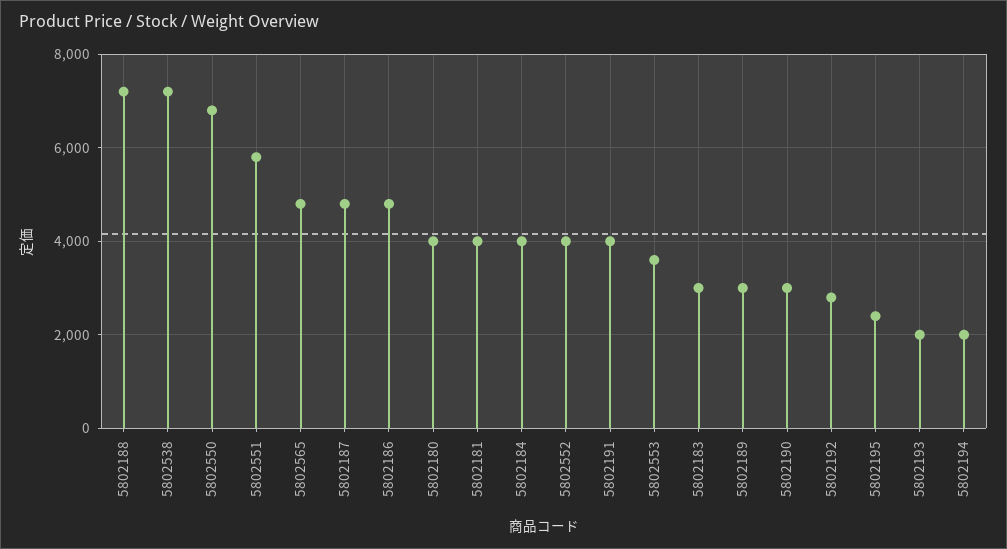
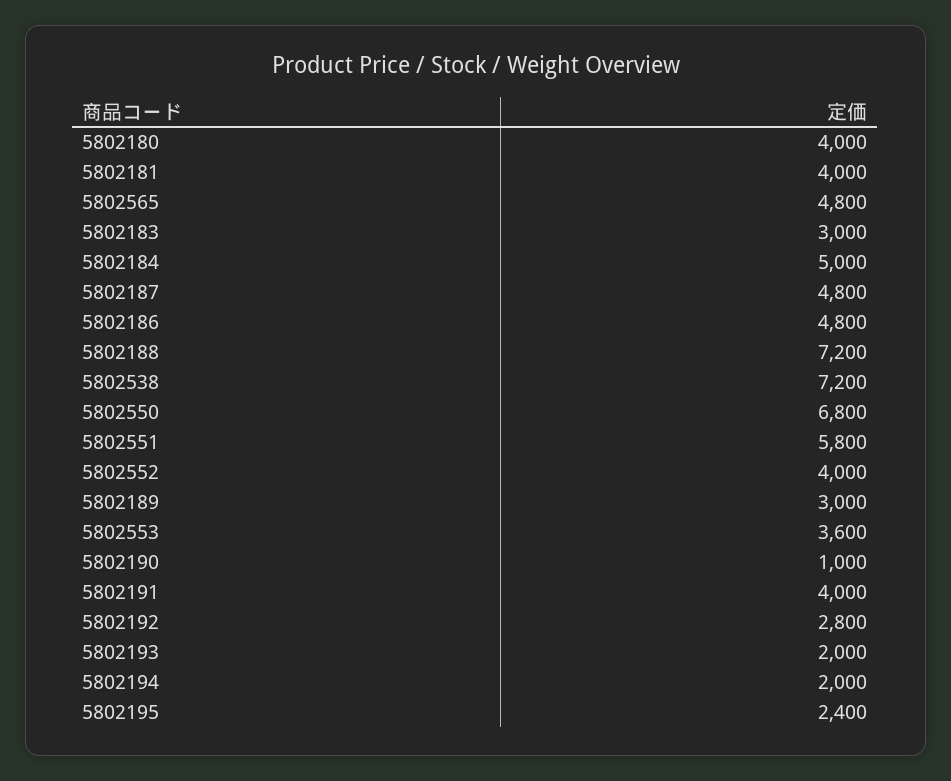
  {
    "5802188": 7200,
    "5802538": 7200,
    "5802550": 6800,
    "5802551": 5800,
    "5802565": 4800,
    "5802187": 4800,
    "5802186": 4800,
    "5802180": 4000,
    "5802181": 4000,
-   "5802184": 4000,
+   "5802184": 5000,
    "5802552": 4000,
    "5802191": 4000,
    "5802553": 3600,
    "5802183": 3000,
    "5802189": 3000,
-   "5802190": 3000,
+   "5802190": 1000,
    "5802192": 2800,
    "5802195": 2400,
    "5802193": 2000,
    "5802194": 2000
  }

